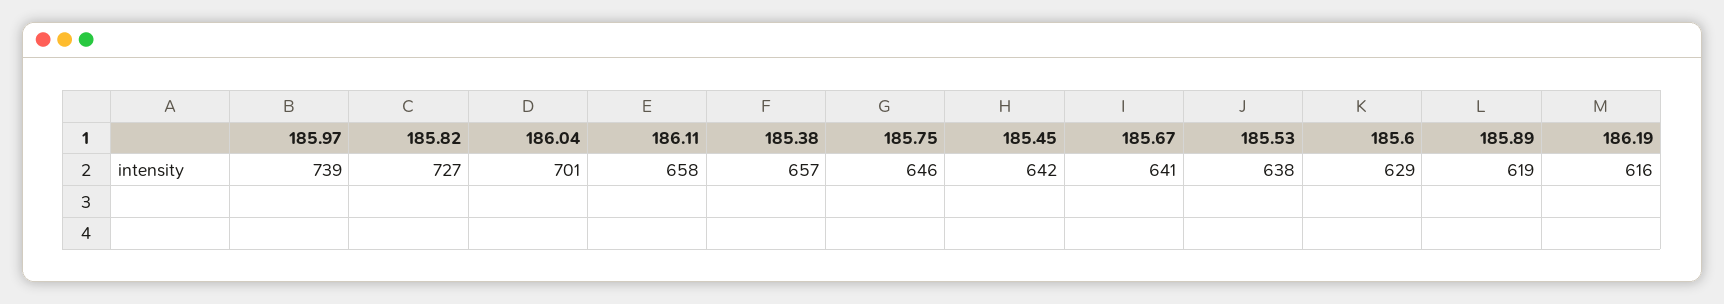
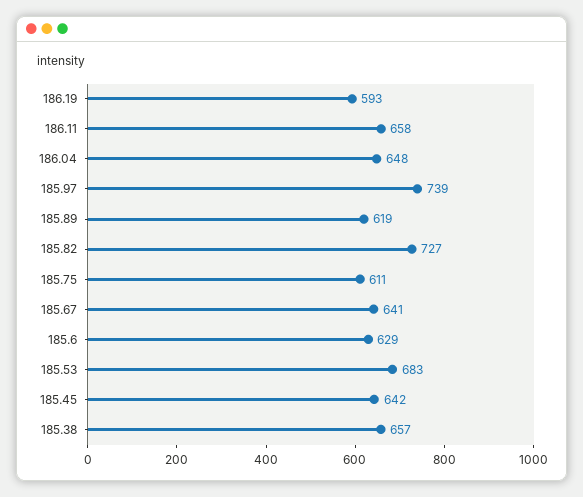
  {
    "185.97": 739,
    "185.82": 727,
-   "186.04": 701,
+   "186.04": 648,
    "186.11": 658,
    "185.38": 657,
-   "185.75": 646,
+   "185.75": 611,
    "185.45": 642,
    "185.67": 641,
-   "185.53": 638,
+   "185.53": 683,
    "185.6": 629,
    "185.89": 619,
-   "186.19": 616
+   "186.19": 593
  }

